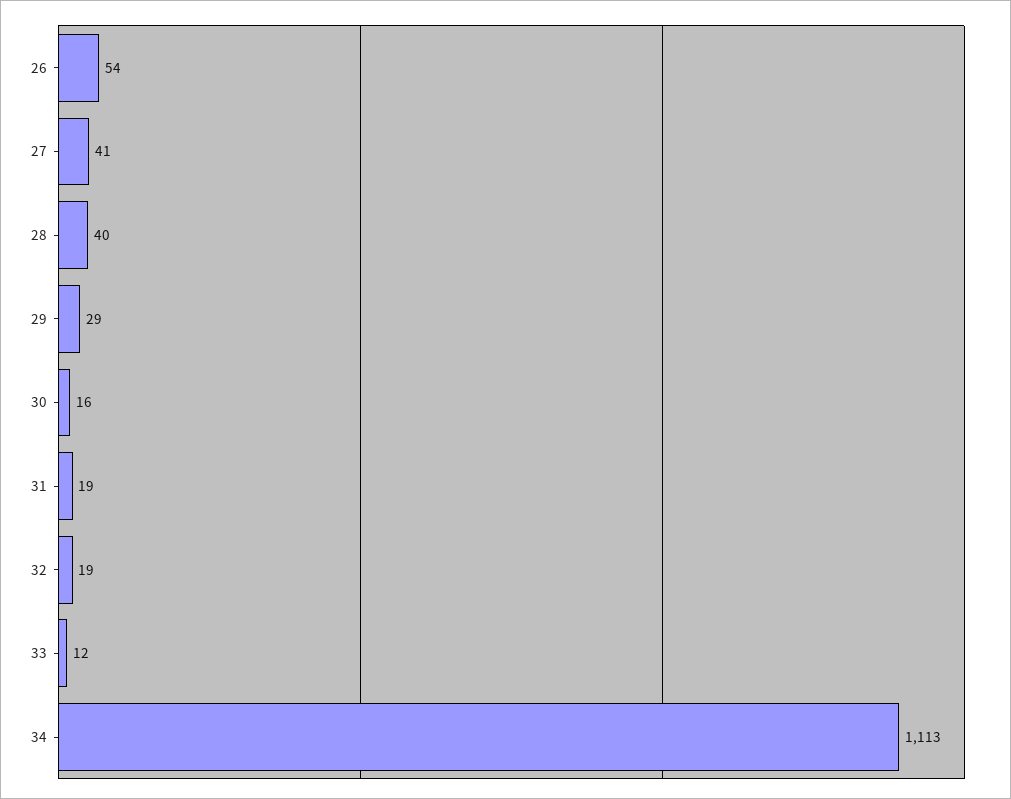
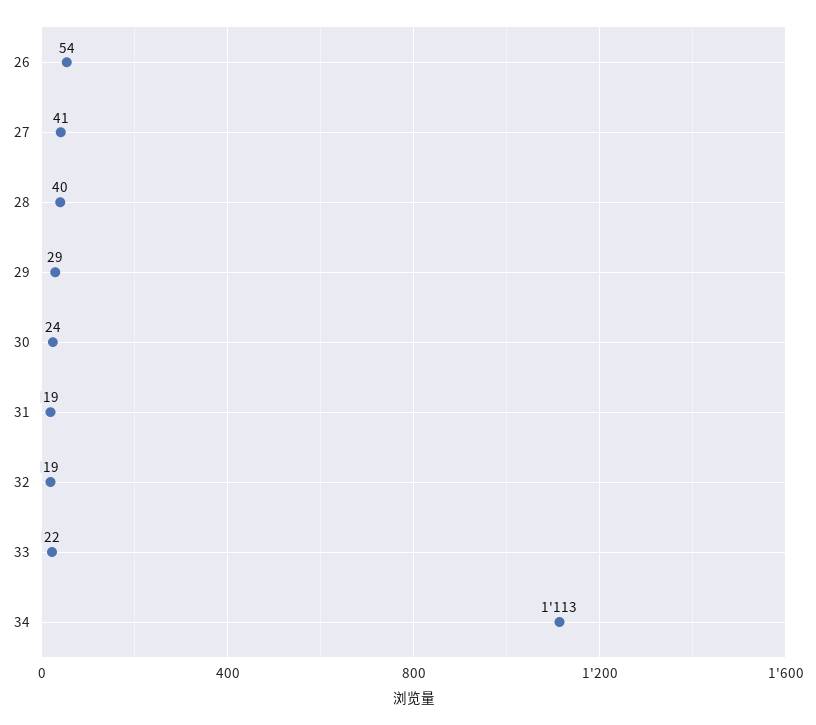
  {
    "26": 54,
    "27": 41,
    "28": 40,
    "29": 29,
-   "30": 16,
+   "30": 24,
    "31": 19,
    "32": 19,
-   "33": 12,
+   "33": 22,
    "34": 1113
  }

